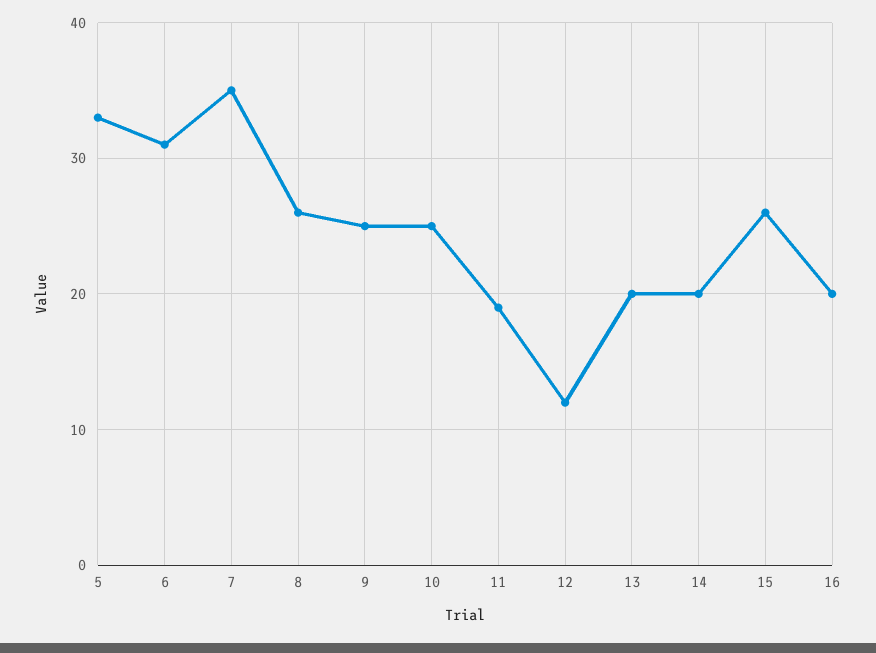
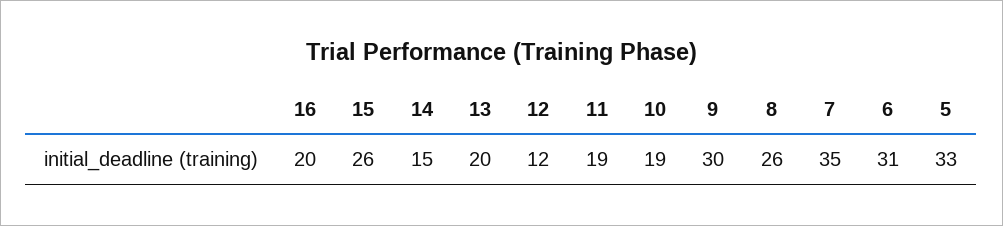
  {
    "5": 33,
    "6": 31,
    "7": 35,
    "8": 26,
-   "9": 25,
+   "9": 30,
-   "10": 25,
+   "10": 19,
    "11": 19,
    "12": 12,
    "13": 20,
-   "14": 20,
+   "14": 15,
    "15": 26,
    "16": 20
  }

